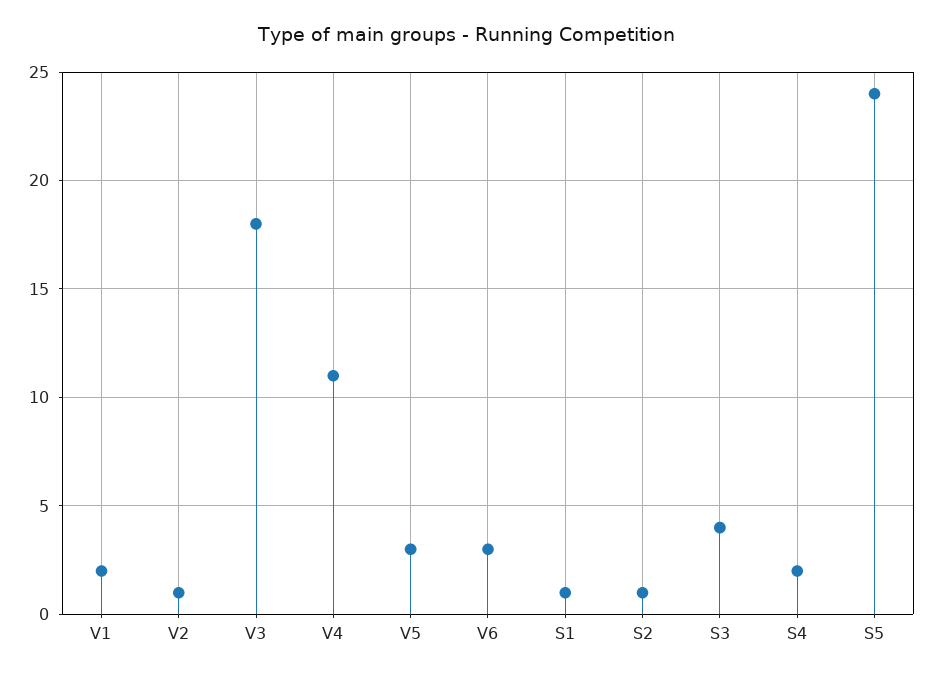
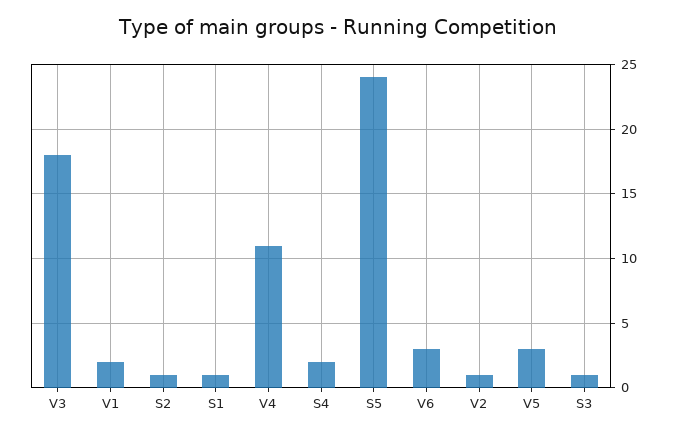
  {
    "V1": 2,
    "V2": 1,
    "V3": 18,
    "V4": 11,
    "V5": 3,
    "V6": 3,
    "S1": 1,
    "S2": 1,
-   "S3": 4,
+   "S3": 1,
    "S4": 2,
    "S5": 24
  }

